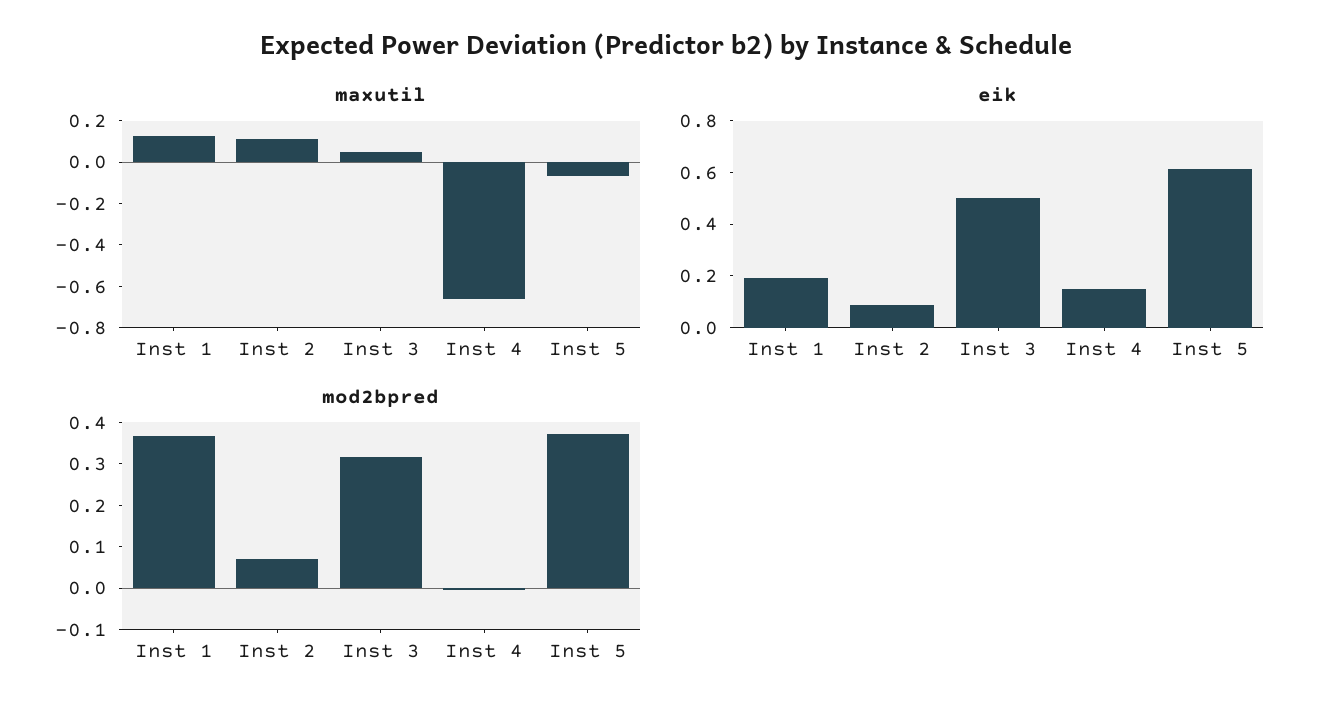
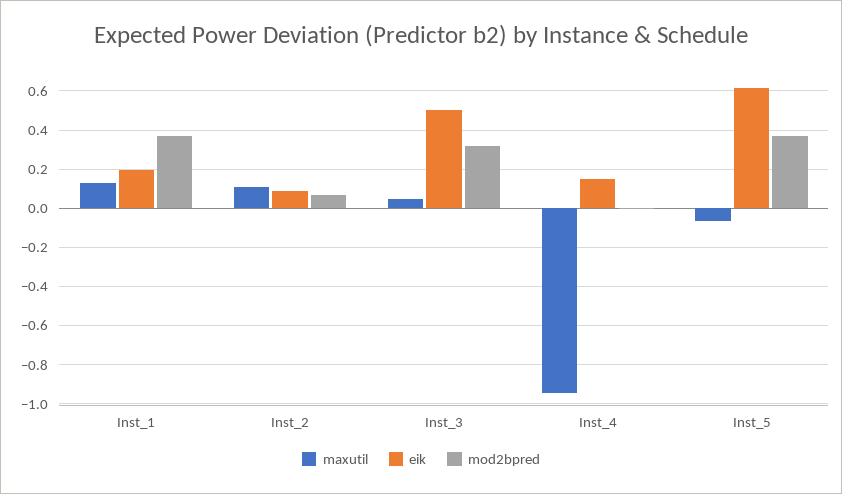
  {
    "maxutil": {
      "Inst 1": 0.15,
      "Inst 2": 0.1,
      "Inst 3": 0.05,
-     "Inst 4": -0.65,
+     "Inst 4": -0.95,
      "Inst 5": -0.05
    },
    "eik": {
      "Inst 1": 0.2,
      "Inst 2": 0.1,
      "Inst 3": 0.5,
      "Inst 4": 0.15,
      "Inst 5": 0.6
    },
    "mod2bpred": {
      "Inst 1": 0.36,
      "Inst 2": 0.08,
      "Inst 3": 0.32,
      "Inst 4": 0,
      "Inst 5": 0.38
    }
  }

